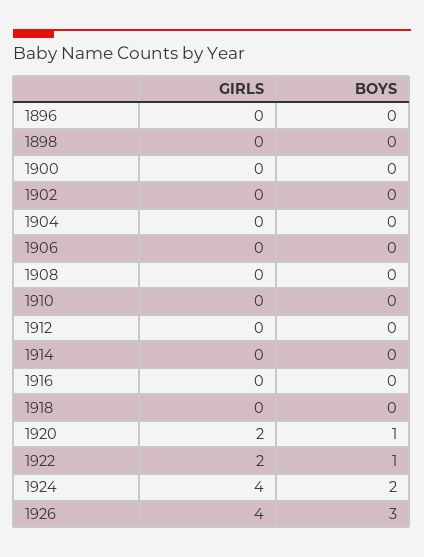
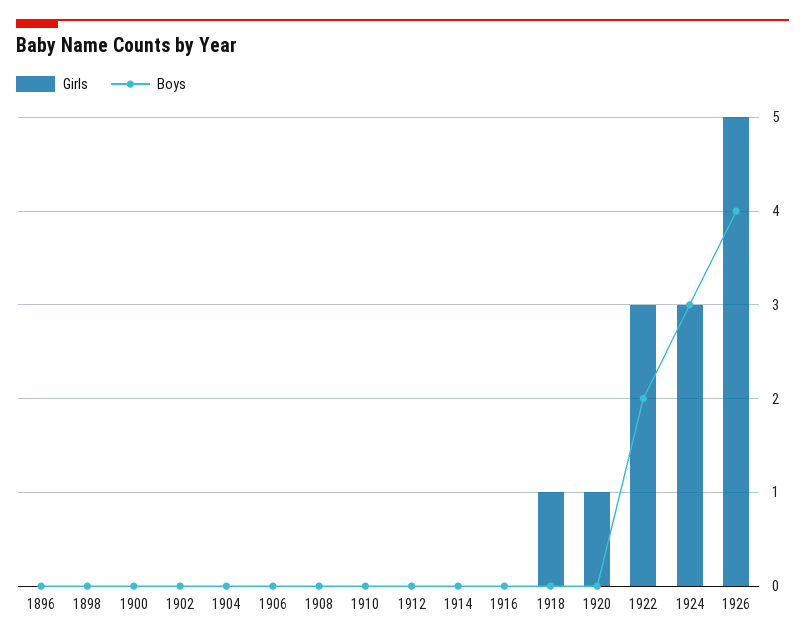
  {
    "GIRLS": {
      "1896": 0,
      "1898": 0,
      "1900": 0,
      "1902": 0,
      "1904": 0,
      "1906": 0,
      "1908": 0,
      "1910": 0,
      "1912": 0,
      "1914": 0,
      "1916": 0,
-     "1918": 0,
+     "1918": 1,
-     "1920": 2,
+     "1920": 1,
-     "1922": 2,
+     "1922": 3,
-     "1924": 4,
+     "1924": 3,
-     "1926": 4
+     "1926": 5
    },
    "BOYS": {
      "1896": 0,
      "1898": 0,
      "1900": 0,
      "1902": 0,
      "1904": 0,
      "1906": 0,
      "1908": 0,
      "1910": 0,
      "1912": 0,
      "1914": 0,
      "1916": 0,
      "1918": 0,
-     "1920": 1,
+     "1920": 0,
-     "1922": 1,
+     "1922": 2,
-     "1924": 2,
+     "1924": 3,
-     "1926": 3
+     "1926": 4
    }
  }

